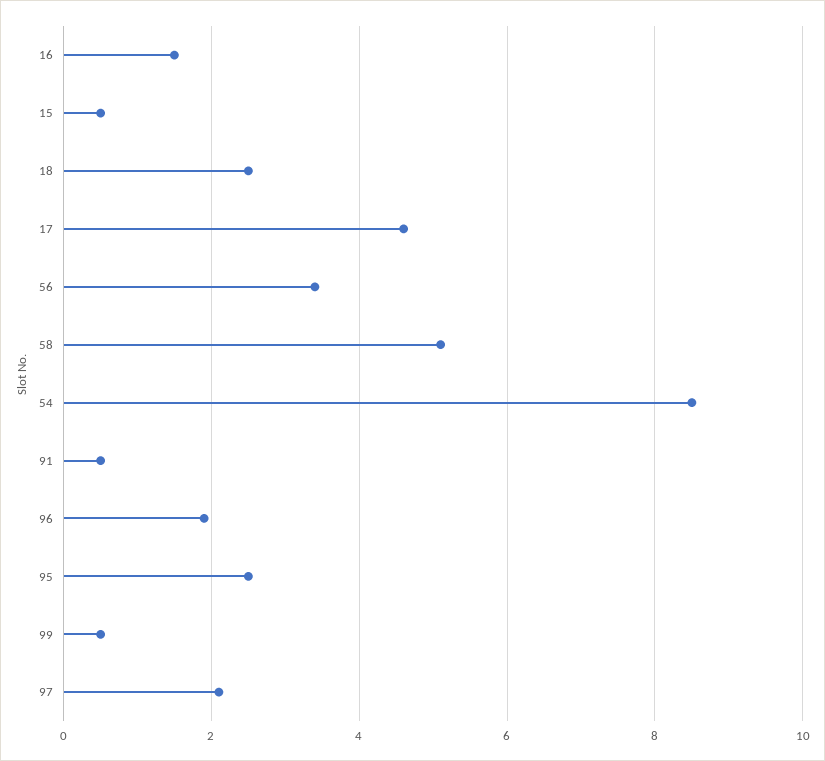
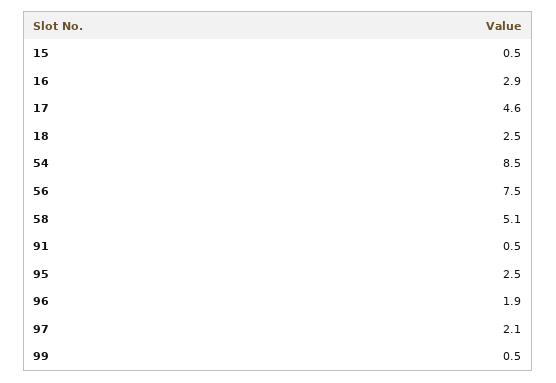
  {
-   "16": 1.5,
+   "16": 2.9,
    "15": 0.5,
    "18": 2.5,
    "17": 4.6,
-   "56": 3.5,
+   "56": 7.5,
    "58": 5.1,
    "54": 8.5,
    "91": 0.5,
    "96": 1.9,
    "95": 2.5,
    "99": 0.5,
    "97": 2.1
  }

